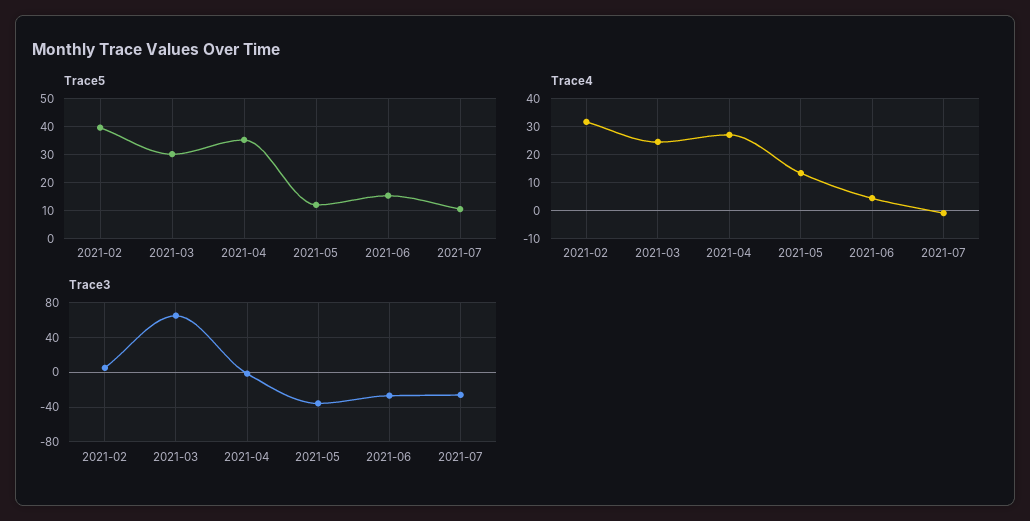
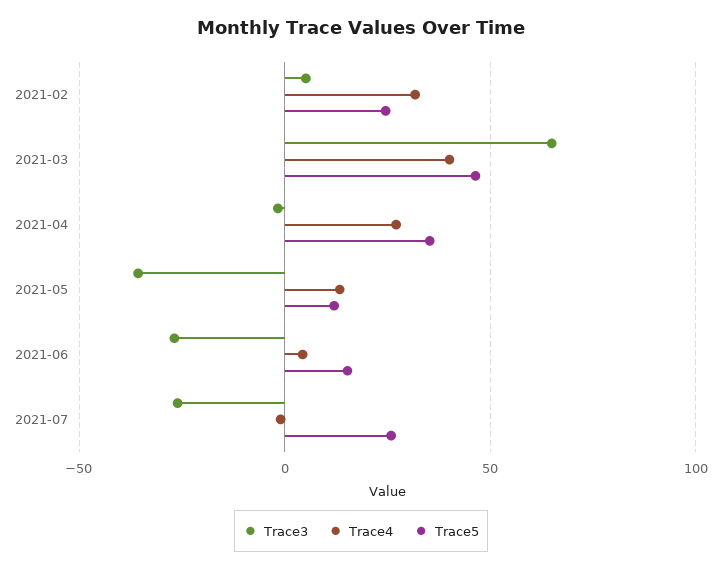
  {
    "Trace5": {
-     "2021-02": 40,
+     "2021-02": 25,
-     "2021-03": 30,
+     "2021-03": 45,
      "2021-04": 35,
      "2021-05": 12.5,
      "2021-06": 15,
-     "2021-07": 10
+     "2021-07": 25
    },
    "Trace4": {
      "2021-02": 32.5,
-     "2021-03": 25,
+     "2021-03": 40,
      "2021-04": 27.5,
      "2021-05": 12.5,
      "2021-06": 5,
      "2021-07": 0
    },
    "Trace3": {
      "2021-02": 5,
      "2021-03": 65,
      "2021-04": 0,
      "2021-05": -35,
      "2021-06": -25,
      "2021-07": -25
    }
  }

